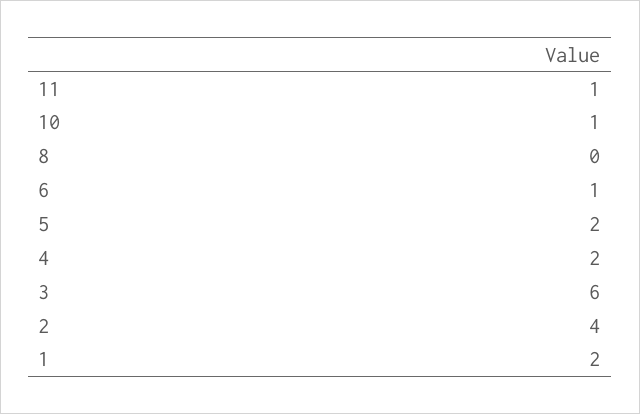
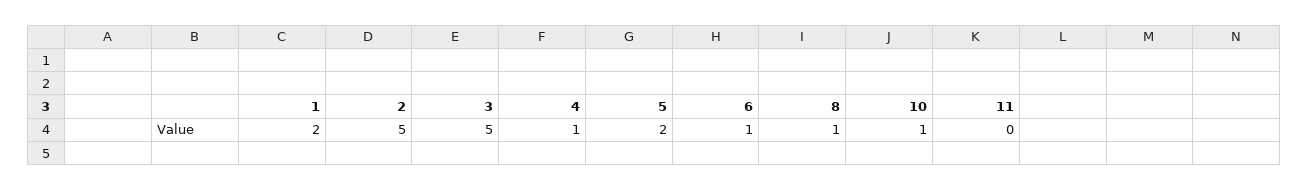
  {
-   "11": 1,
+   "11": 0,
    "10": 1,
-   "8": 0,
+   "8": 1,
    "6": 1,
    "5": 2,
-   "4": 2,
+   "4": 1,
-   "3": 6,
+   "3": 5,
-   "2": 4,
+   "2": 5,
    "1": 2
  }

